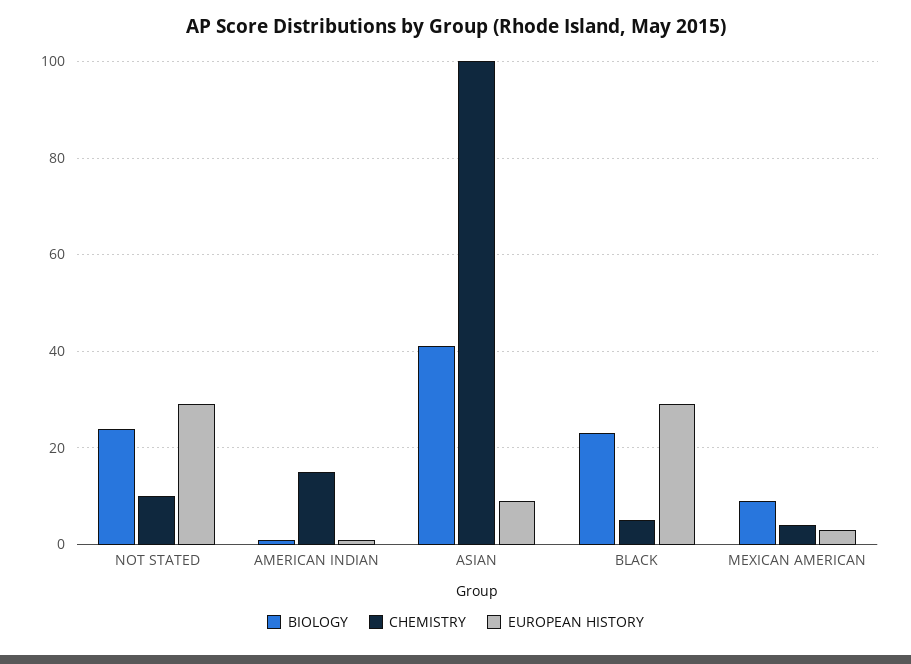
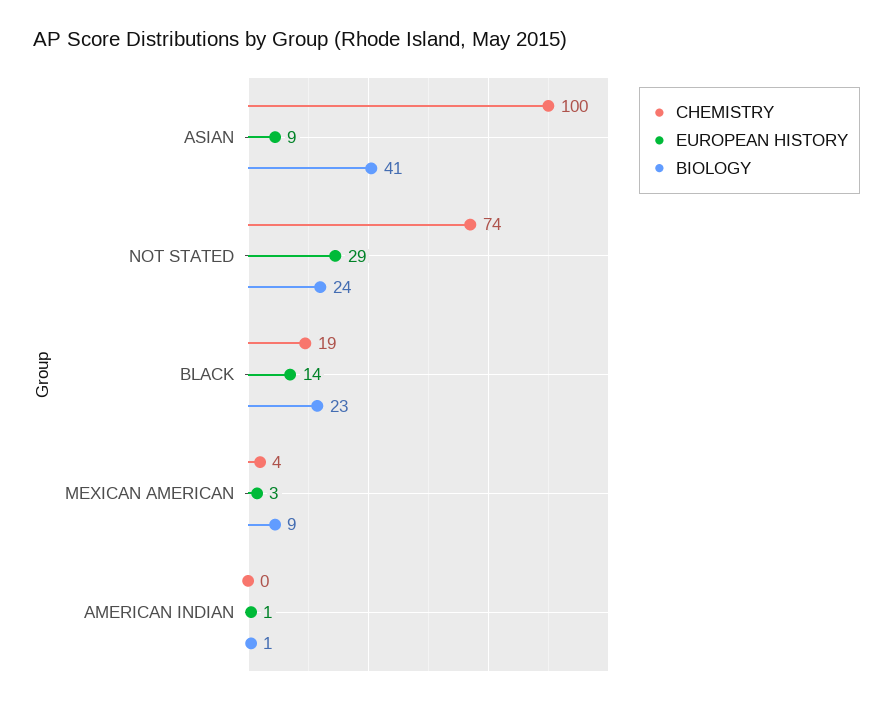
  {
    "BIOLOGY": {
      "NOT STATED": 24,
      "AMERICAN INDIAN": 1,
      "ASIAN": 41,
      "BLACK": 23,
      "MEXICAN AMERICAN": 9
    },
    "CHEMISTRY": {
-     "NOT STATED": 10,
+     "NOT STATED": 74,
-     "AMERICAN INDIAN": 15,
+     "AMERICAN INDIAN": 0,
      "ASIAN": 100,
-     "BLACK": 5,
+     "BLACK": 19,
      "MEXICAN AMERICAN": 4
    },
    "EUROPEAN HISTORY": {
      "NOT STATED": 29,
      "AMERICAN INDIAN": 1,
      "ASIAN": 9,
-     "BLACK": 30,
+     "BLACK": 14,
      "MEXICAN AMERICAN": 3
    }
  }

